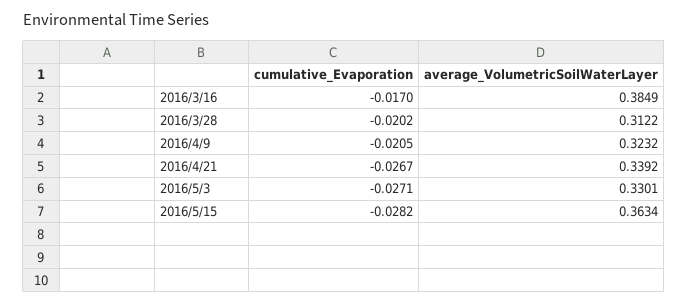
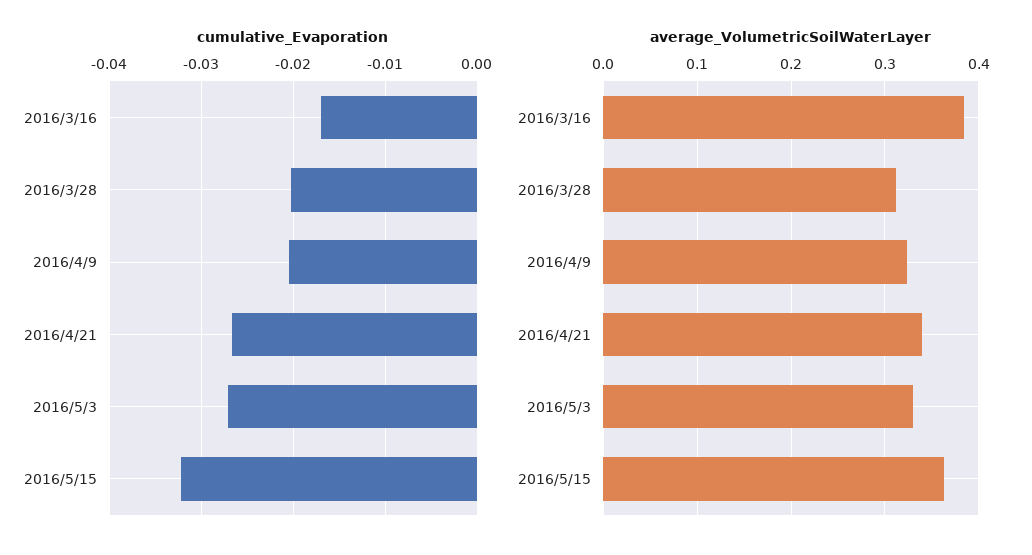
  {
    "cumulative_Evaporation": {
      "2016/3/16": -0.017,
      "2016/3/28": -0.0202,
      "2016/4/9": -0.0205,
      "2016/4/21": -0.0267,
      "2016/5/3": -0.0271,
-     "2016/5/15": -0.0282
+     "2016/5/15": -0.032
    },
    "average_VolumetricSoilWaterLayer": {
      "2016/3/16": 0.3849,
      "2016/3/28": 0.3122,
      "2016/4/9": 0.3232,
      "2016/4/21": 0.3392,
      "2016/5/3": 0.3301,
      "2016/5/15": 0.3634
    }
  }

